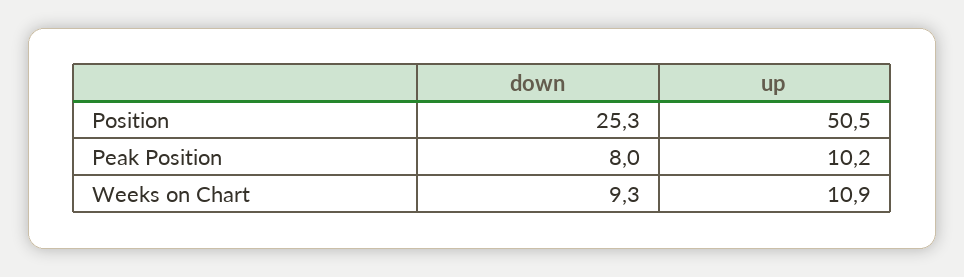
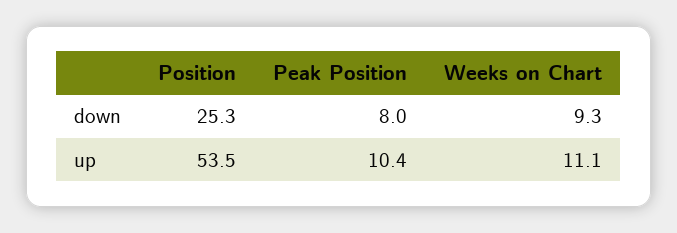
  {
    "down": {
      "Position": 25.3,
      "Peak Position": 8,
      "Weeks on Chart": 9.3
    },
    "up": {
-     "Position": 50.5,
+     "Position": 53.5,
-     "Peak Position": 10.2,
+     "Peak Position": 10.4,
-     "Weeks on Chart": 10.9
+     "Weeks on Chart": 11.1
    }
  }

